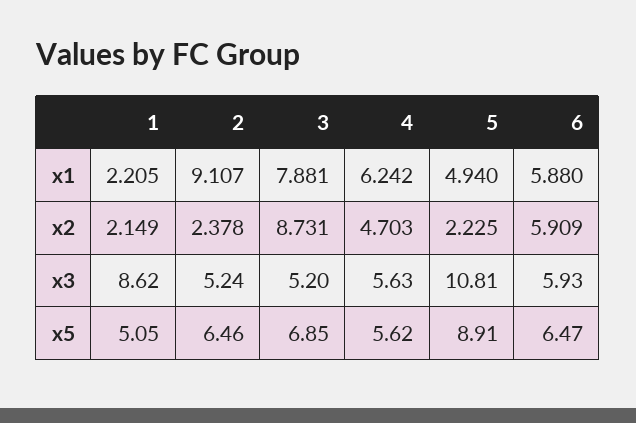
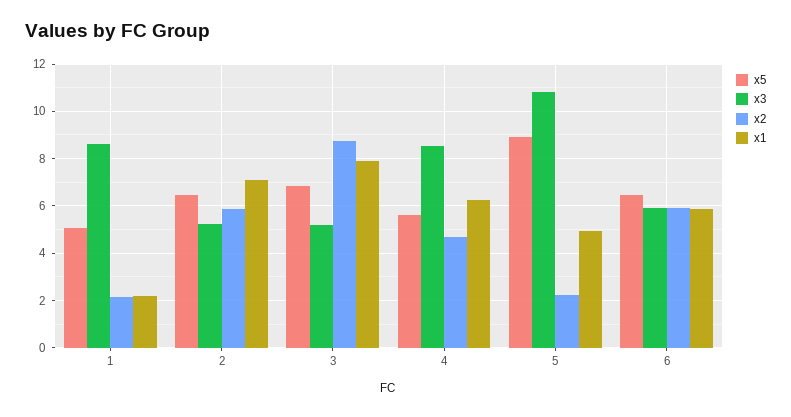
  {
    "x1": {
      "1": 2.205,
-     "2": 9.107,
+     "2": 7,
      "3": 7.881,
      "4": 6.242,
      "5": 4.94,
      "6": 5.88
    },
    "x2": {
      "1": 2.149,
-     "2": 2.378,
+     "2": 6,
      "3": 8.731,
      "4": 4.703,
      "5": 2.225,
      "6": 5.909
    },
    "x3": {
      "1": 8.62,
      "2": 5.24,
      "3": 5.2,
-     "4": 5.63,
+     "4": 8.5,
      "5": 10.81,
      "6": 5.93
    },
    "x5": {
      "1": 5.05,
      "2": 6.46,
      "3": 6.85,
      "4": 5.62,
      "5": 8.91,
      "6": 6.47
    }
  }

